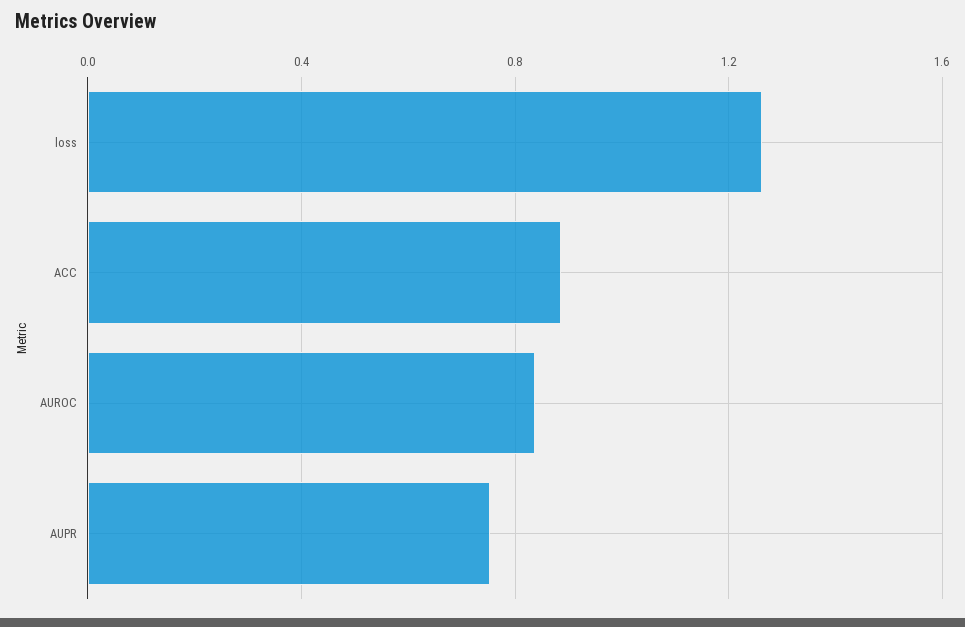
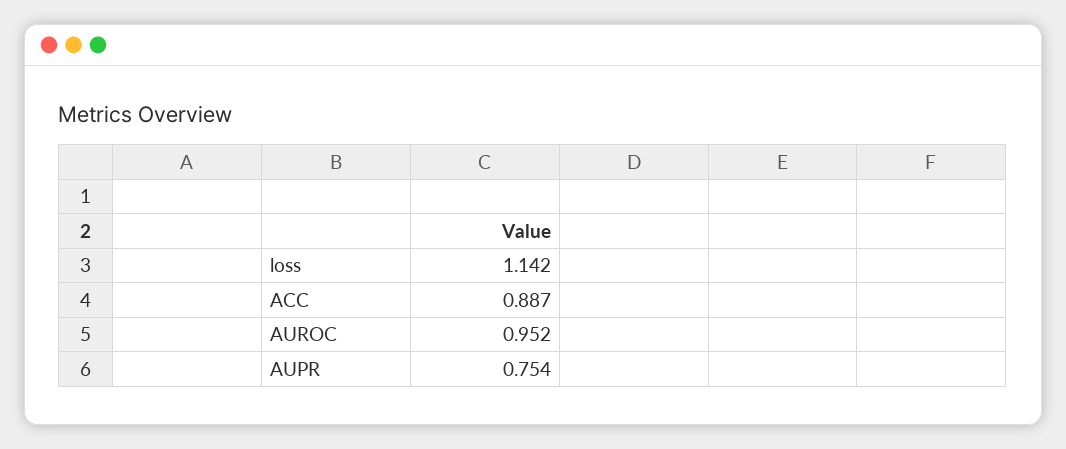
  {
-   "loss": 1.25,
+   "loss": 1.142,
    "ACC": 0.887,
-   "AUROC": 0.85,
+   "AUROC": 0.952,
    "AUPR": 0.754
  }

